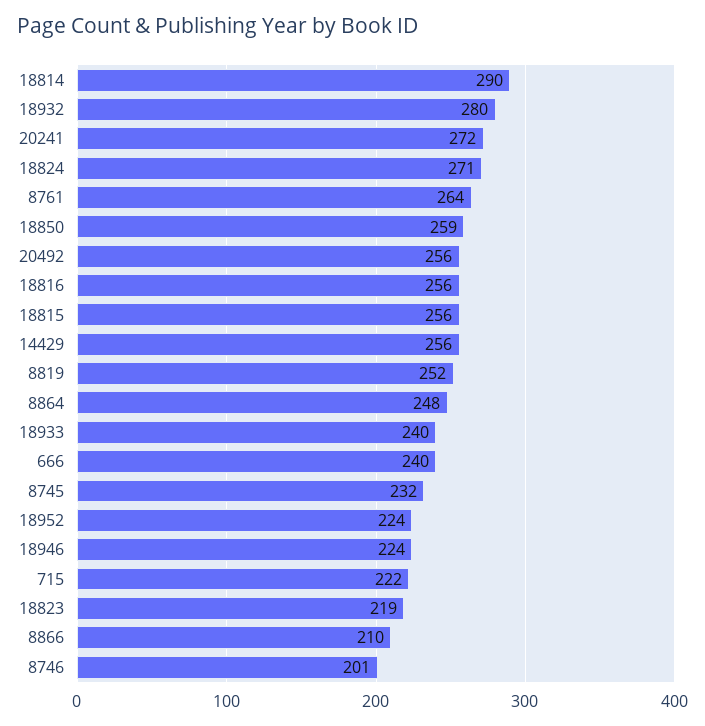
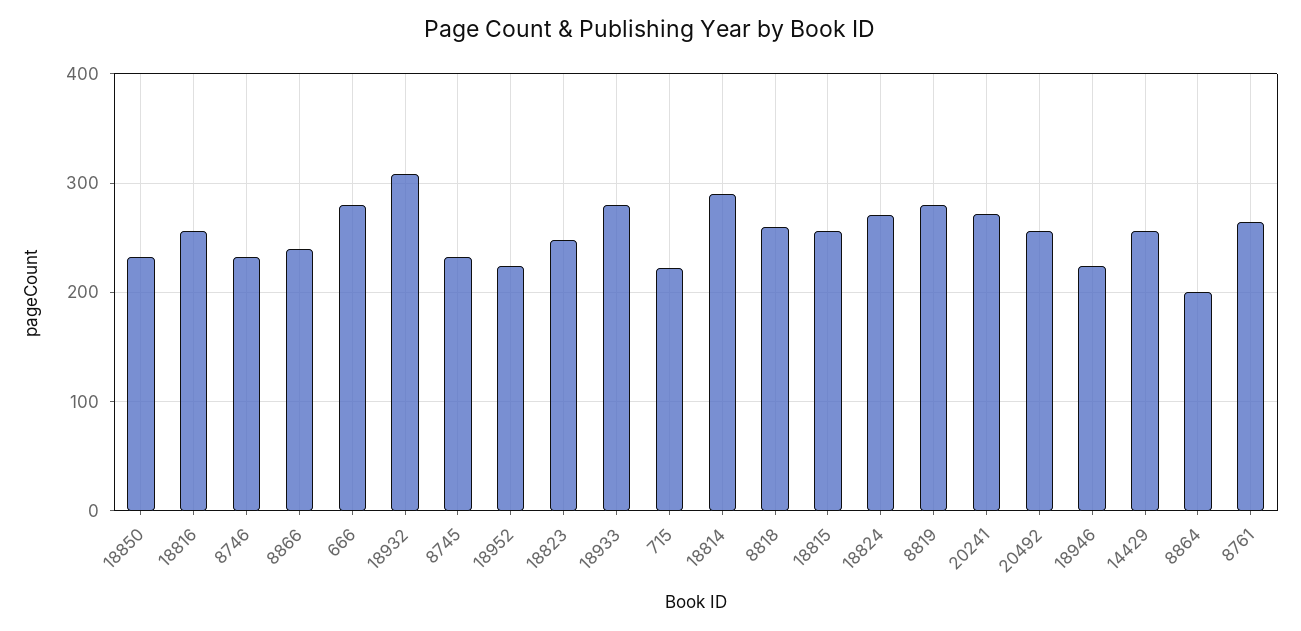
  {
    "18814": 290,
-   "18932": 280,
+   "18932": 310,
    "20241": 272,
    "18824": 271,
    "8761": 264,
-   "18850": 259,
+   "18850": 230,
    "20492": 256,
    "18816": 256,
    "18815": 256,
    "14429": 256,
-   "8819": 252,
+   "8819": 280,
-   "8864": 248,
+   "8864": 200,
-   "18933": 240,
+   "18933": 280,
-   "666": 240,
+   "666": 280,
    "8745": 232,
    "18952": 224,
    "18946": 224,
    "715": 222,
-   "18823": 219,
+   "18823": 250,
-   "8866": 210,
+   "8866": 240,
-   "8746": 201
+   "8746": 230,
+   "8818": 260
  }

